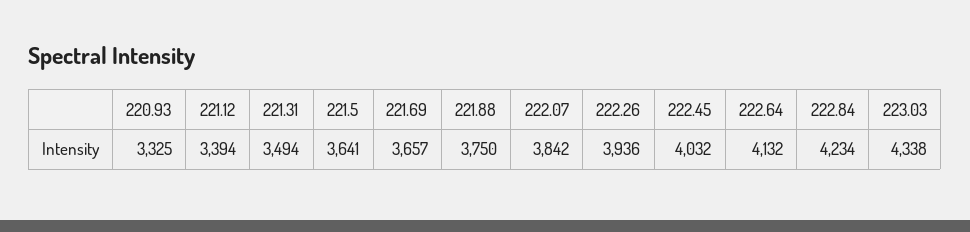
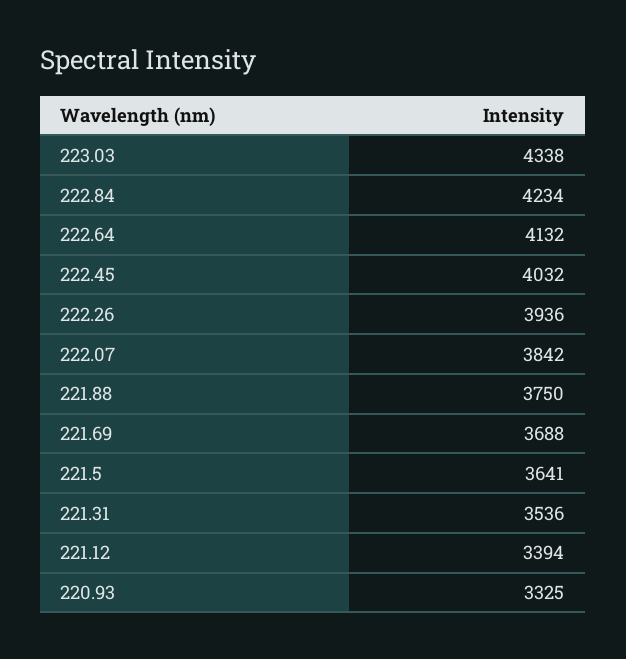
  {
    "220.93": 3325,
    "221.12": 3394,
-   "221.31": 3494,
+   "221.31": 3536,
    "221.5": 3641,
-   "221.69": 3657,
+   "221.69": 3688,
    "221.88": 3750,
    "222.07": 3842,
    "222.26": 3936,
    "222.45": 4032,
    "222.64": 4132,
    "222.84": 4234,
    "223.03": 4338
  }

